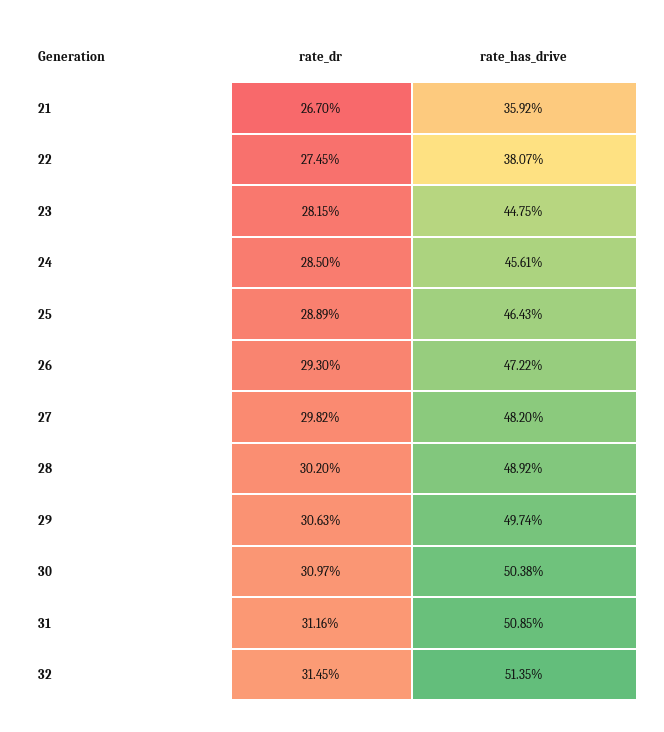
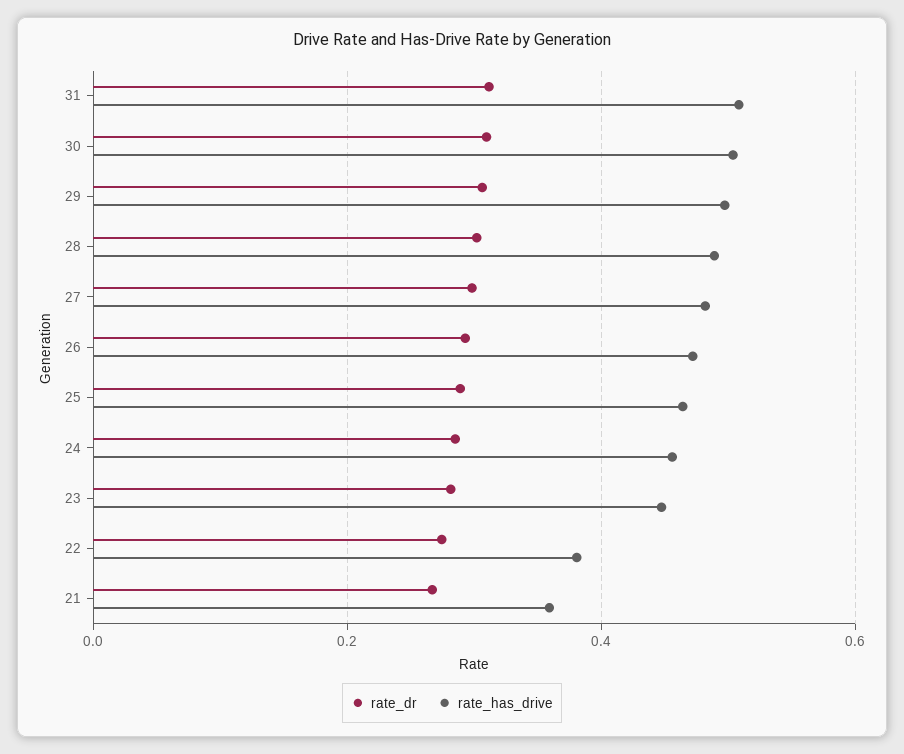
  {
    "rate_dr": {
      "21": 0.267,
      "22": 0.2745,
      "23": 0.2815,
      "24": 0.285,
      "25": 0.2889,
      "26": 0.293,
      "27": 0.2982,
      "28": 0.302,
      "29": 0.3063,
      "30": 0.3097,
-     "31": 0.3116,
+     "31": 0.3116
-     "32": 0.3145
    },
    "rate_has_drive": {
      "21": 0.3592,
      "22": 0.3807,
      "23": 0.4475,
      "24": 0.4561,
      "25": 0.4643,
      "26": 0.4722,
      "27": 0.482,
      "28": 0.4892,
      "29": 0.4974,
      "30": 0.5038,
-     "31": 0.5085,
+     "31": 0.5085
-     "32": 0.5135
    }
  }

